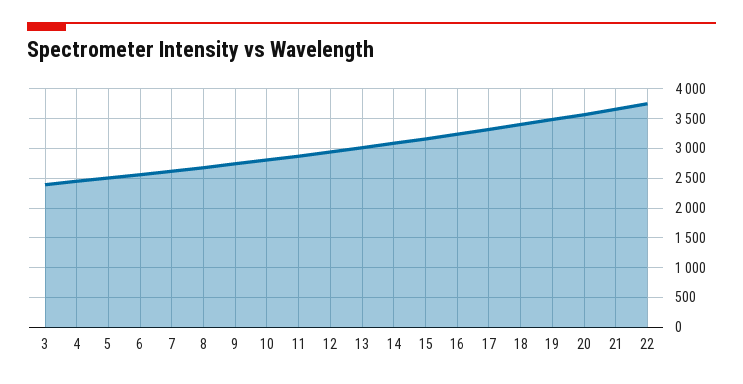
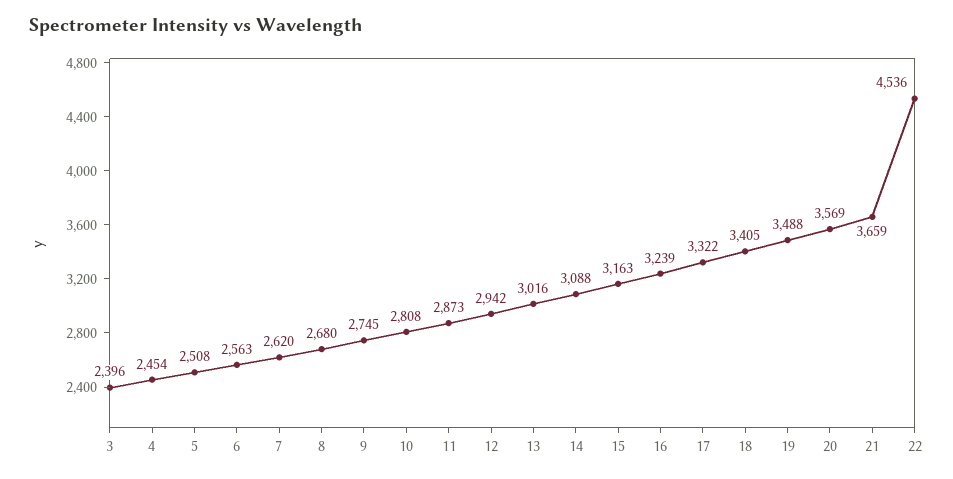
  {
    "3": 2396,
    "4": 2454,
    "5": 2508,
    "6": 2563,
    "7": 2620,
    "8": 2680,
    "9": 2745,
    "10": 2808,
    "11": 2873,
    "12": 2942,
    "13": 3016,
    "14": 3088,
    "15": 3163,
    "16": 3239,
    "17": 3322,
    "18": 3405,
    "19": 3488,
    "20": 3569,
    "21": 3659,
-   "22": 3750
+   "22": 4536
  }

